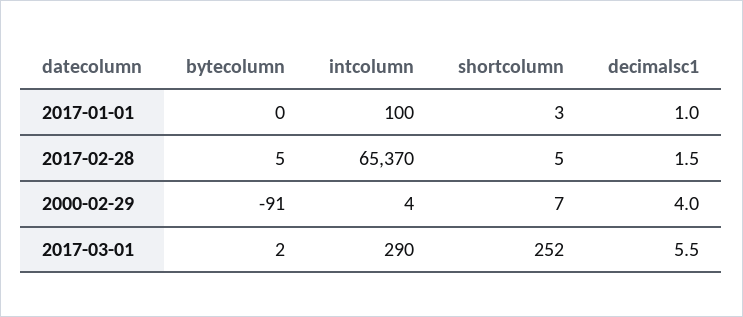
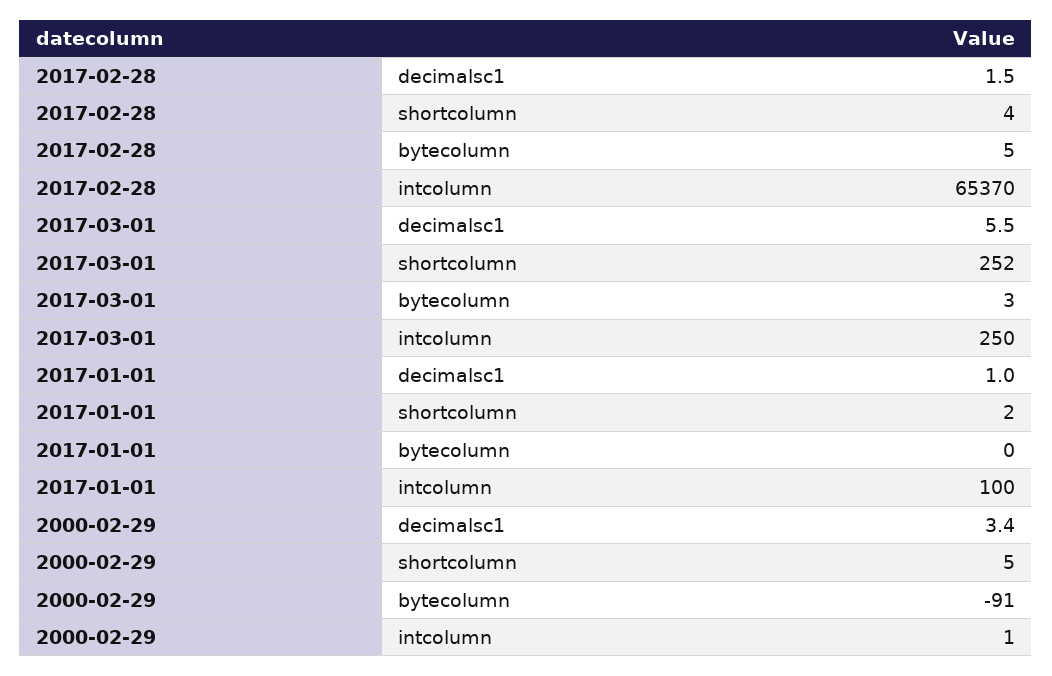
  {
    "bytecolumn": {
      "2017-01-01": 0,
      "2017-02-28": 5,
      "2000-02-29": -91,
-     "2017-03-01": 2
+     "2017-03-01": 3
    },
    "intcolumn": {
      "2017-01-01": 100,
      "2017-02-28": 65370,
-     "2000-02-29": 4,
+     "2000-02-29": 1,
-     "2017-03-01": 290
+     "2017-03-01": 250
    },
    "shortcolumn": {
-     "2017-01-01": 3,
+     "2017-01-01": 2,
-     "2017-02-28": 5,
+     "2017-02-28": 4,
-     "2000-02-29": 7,
+     "2000-02-29": 5,
      "2017-03-01": 252
    },
    "decimalsc1": {
      "2017-01-01": 1,
      "2017-02-28": 1.5,
-     "2000-02-29": 4,
+     "2000-02-29": 3.4,
      "2017-03-01": 5.5
    }
  }

